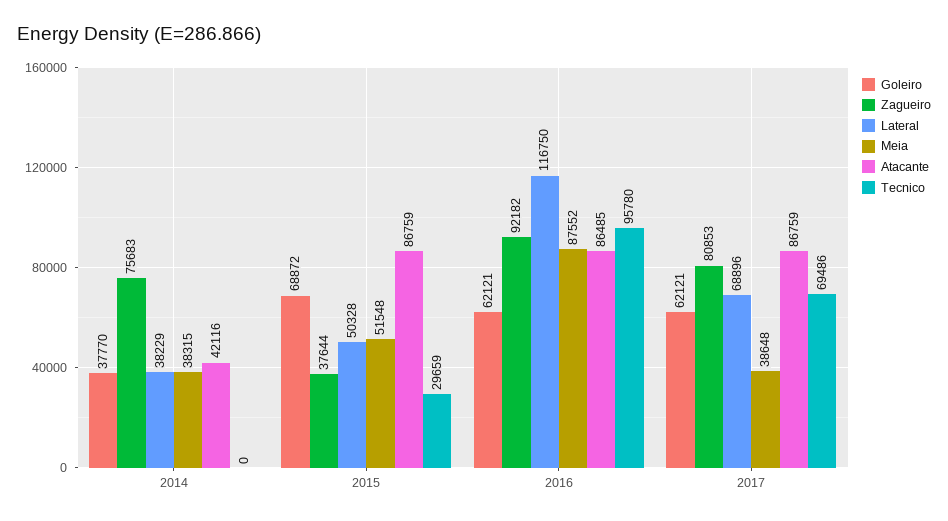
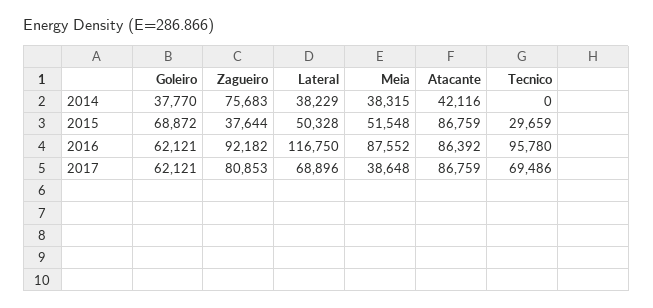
  {
    "Goleiro": {
      "2014": 37770,
      "2015": 68872,
      "2016": 62121,
      "2017": 62121
    },
    "Zagueiro": {
      "2014": 75683,
      "2015": 37644,
      "2016": 92182,
      "2017": 80853
    },
    "Lateral": {
      "2014": 38229,
      "2015": 50328,
      "2016": 116750,
      "2017": 68896
    },
    "Meia": {
      "2014": 38315,
      "2015": 51548,
      "2016": 87552,
      "2017": 38648
    },
    "Atacante": {
      "2014": 42116,
      "2015": 86759,
-     "2016": 86485,
+     "2016": 86392,
      "2017": 86759
    },
    "Tecnico": {
      "2014": 0,
      "2015": 29659,
      "2016": 95780,
      "2017": 69486
    }
  }

